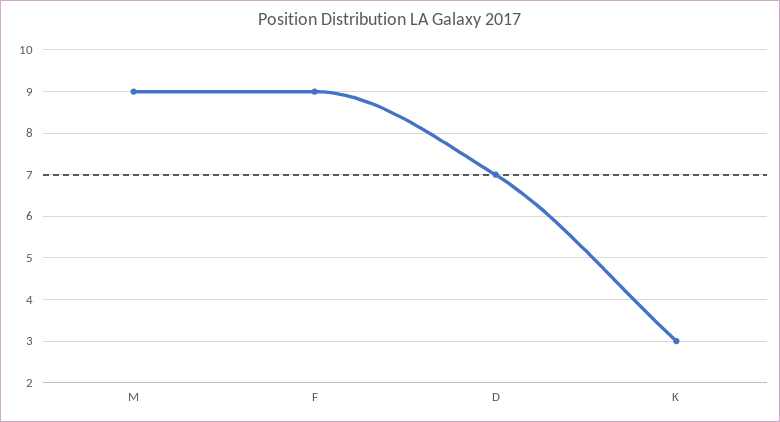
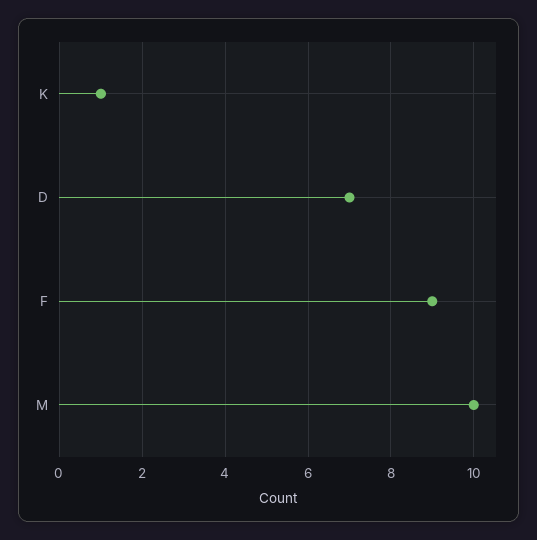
  {
-   "M": 9,
+   "M": 10,
    "F": 9,
    "D": 7,
-   "K": 3
+   "K": 1
  }

